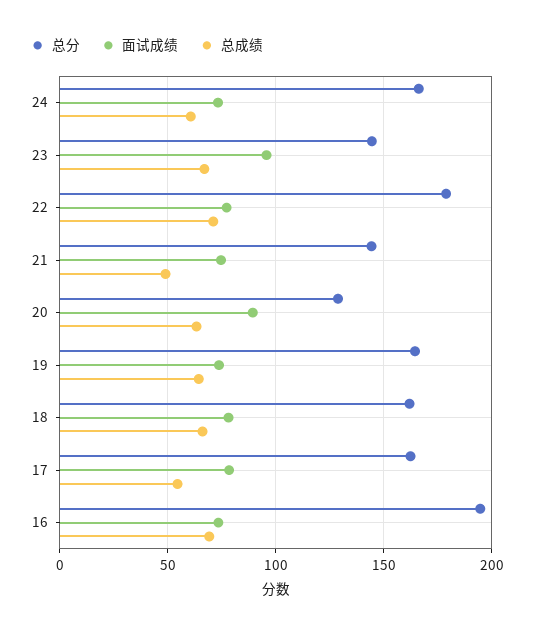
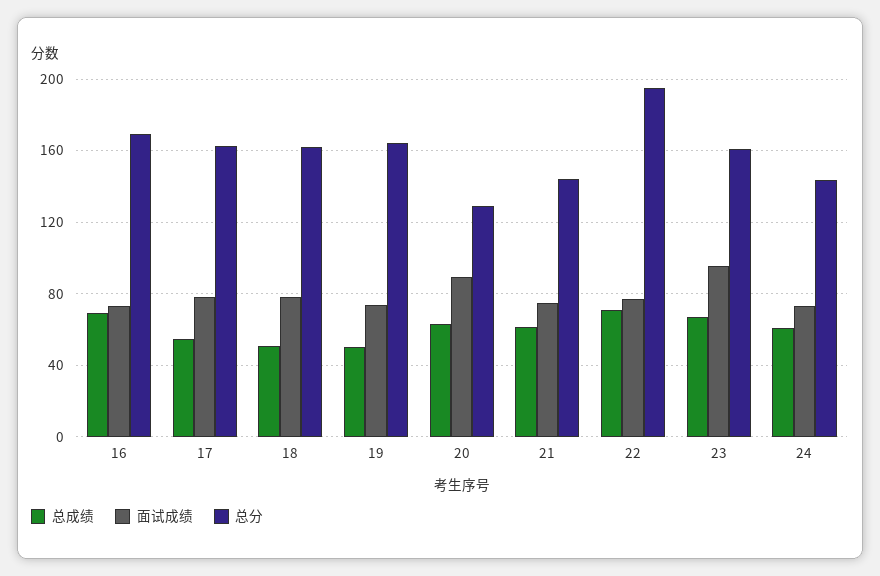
  {
    "总分": {
-     "24": 165,
+     "24": 145,
-     "23": 145,
+     "23": 160,
-     "22": 180,
+     "22": 195,
      "21": 145,
      "20": 130,
      "19": 165,
      "18": 160,
      "17": 160,
-     "16": 195
+     "16": 170
    },
    "面试成绩": {
      "24": 75,
      "23": 95,
      "22": 75,
      "21": 75,
      "20": 90,
      "19": 75,
      "18": 80,
      "17": 80,
      "16": 75
    },
    "总成绩": {
      "24": 60,
      "23": 65,
      "22": 70,
-     "21": 50,
+     "21": 60,
      "20": 65,
-     "19": 65,
+     "19": 50,
-     "18": 65,
+     "18": 50,
      "17": 55,
      "16": 70
    }
  }

